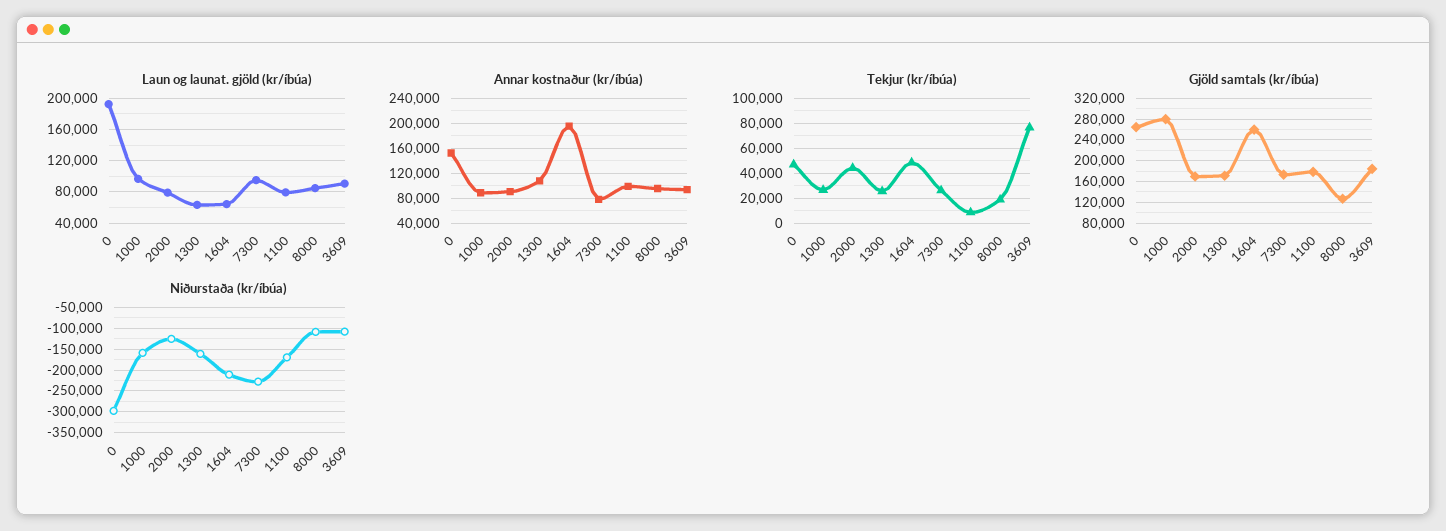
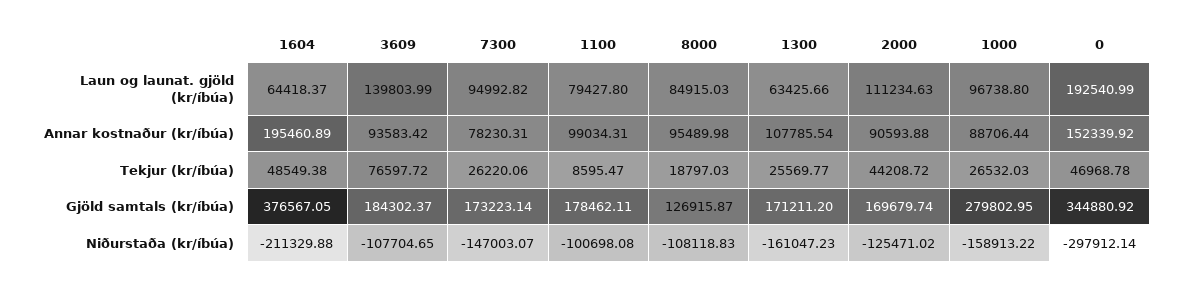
  {
    "Laun og launat. gjöld (kr/íbúa)": {
      "0": 192540.99,
      "1000": 96738.8,
-     "2000": 80000,
+     "2000": 111234.63,
      "1300": 63425.66,
      "1604": 64418.37,
      "7300": 94992.82,
      "1100": 79427.8,
      "8000": 84915.03,
-     "3609": 90000
+     "3609": 139803.99
    },
    "Annar kostnaður (kr/íbúa)": {
      "0": 152339.92,
      "1000": 88706.44,
      "2000": 90593.88,
      "1300": 107785.54,
      "1604": 195460.89,
      "7300": 78230.31,
      "1100": 99034.31,
      "8000": 95489.98,
      "3609": 93583.42
    },
    "Tekjur (kr/íbúa)": {
      "0": 46968.78,
      "1000": 26532.03,
      "2000": 44208.72,
      "1300": 25569.77,
      "1604": 48549.38,
      "7300": 26220.06,
      "1100": 8595.47,
      "8000": 18797.03,
      "3609": 76597.72
    },
    "Gjöld samtals (kr/íbúa)": {
-     "0": 260000,
+     "0": 344880.92,
      "1000": 279802.95,
      "2000": 169679.74,
      "1300": 171211.2,
-     "1604": 260000,
+     "1604": 376567.05,
      "7300": 173223.14,
      "1100": 178462.11,
      "8000": 126915.87,
      "3609": 184302.37
    },
    "Niðurstaða (kr/íbúa)": {
      "0": -297912.14,
      "1000": -158913.22,
      "2000": -125471.02,
      "1300": -161047.23,
      "1604": -211329.88,
-     "7300": -225000,
+     "7300": -147003.07,
-     "1100": -175000,
+     "1100": -100698.08,
      "8000": -108118.83,
      "3609": -107704.65
    }
  }

